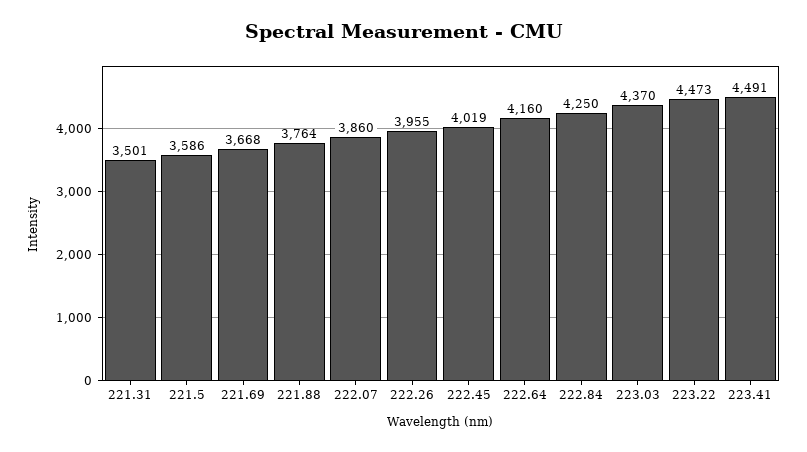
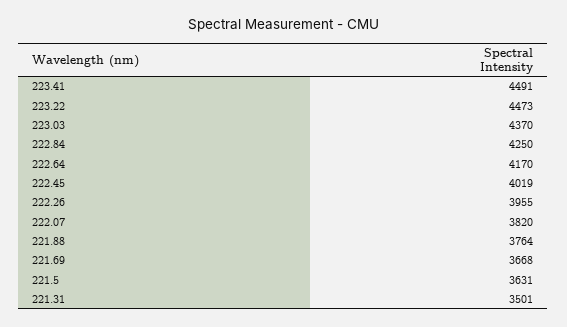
  {
    "221.31": 3501,
-   "221.5": 3586,
+   "221.5": 3631,
    "221.69": 3668,
    "221.88": 3764,
-   "222.07": 3860,
+   "222.07": 3820,
    "222.26": 3955,
    "222.45": 4019,
-   "222.64": 4160,
+   "222.64": 4170,
    "222.84": 4250,
    "223.03": 4370,
    "223.22": 4473,
    "223.41": 4491
  }

